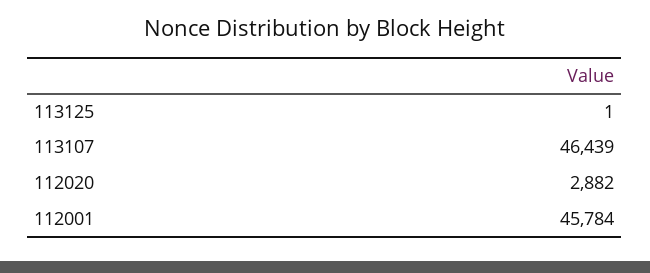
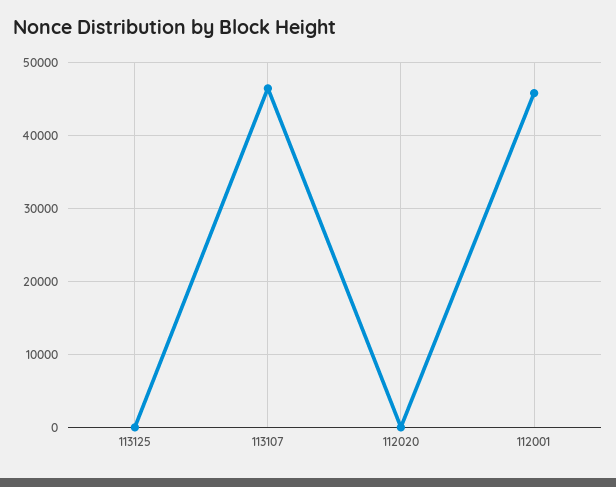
  {
    "113125": 1,
    "113107": 46439,
-   "112020": 2882,
+   "112020": 0,
    "112001": 45784
  }

